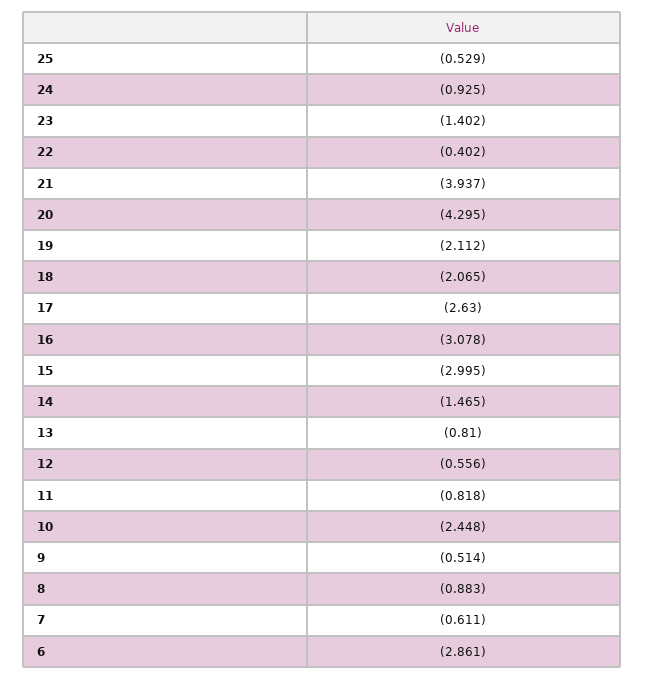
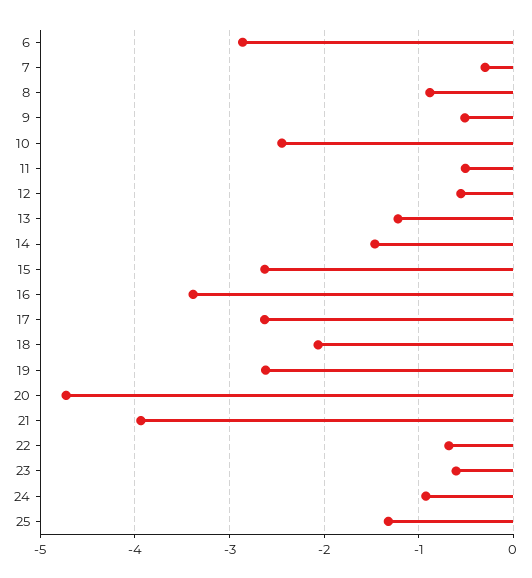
  {
-   "25": -0.529,
+   "25": -1.3,
    "24": -0.925,
-   "23": -1.402,
+   "23": -0.6,
-   "22": -0.402,
+   "22": -0.7,
    "21": -3.937,
-   "20": -4.295,
+   "20": -4.7,
-   "19": -2.112,
+   "19": -2.6,
    "18": -2.065,
    "17": -2.63,
-   "16": -3.078,
+   "16": -3.4,
-   "15": -2.995,
+   "15": -2.6,
    "14": -1.465,
-   "13": -0.81,
+   "13": -1.2,
    "12": -0.556,
-   "11": -0.818,
+   "11": -0.5,
    "10": -2.448,
    "9": -0.514,
    "8": -0.883,
-   "7": -0.611,
+   "7": -0.3,
    "6": -2.861
  }

